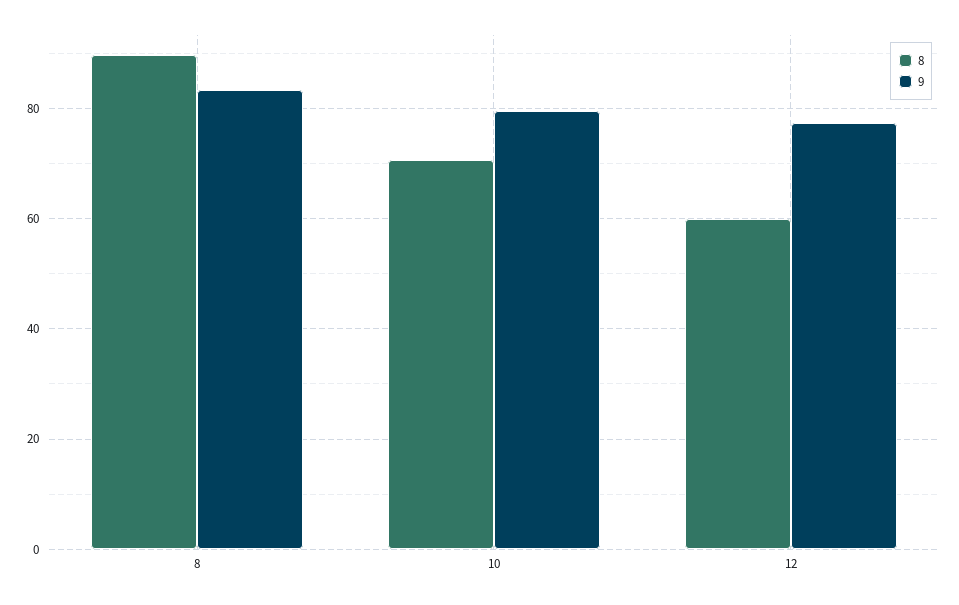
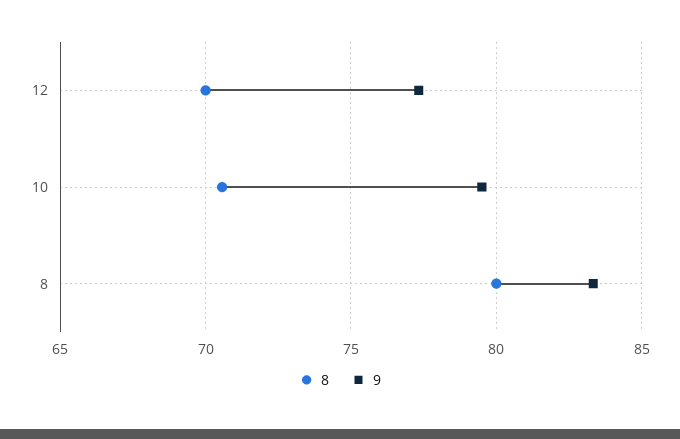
  {
    "8": {
-     "8": 90,
+     "8": 80,
      "10": 70.5,
-     "12": 60
+     "12": 70
    },
    "9": {
      "8": 83.5,
      "10": 79.5,
      "12": 77.5
    }
  }

